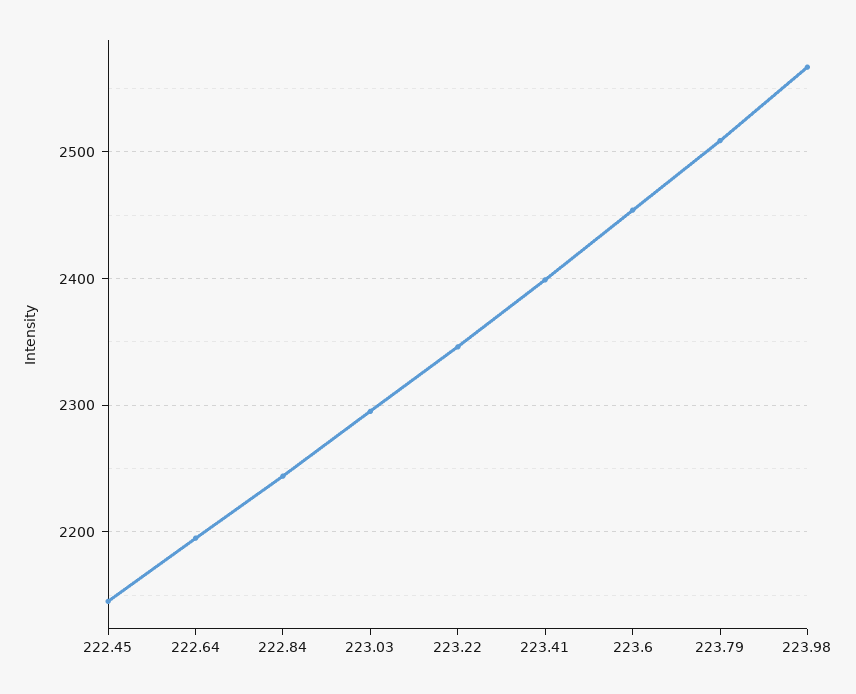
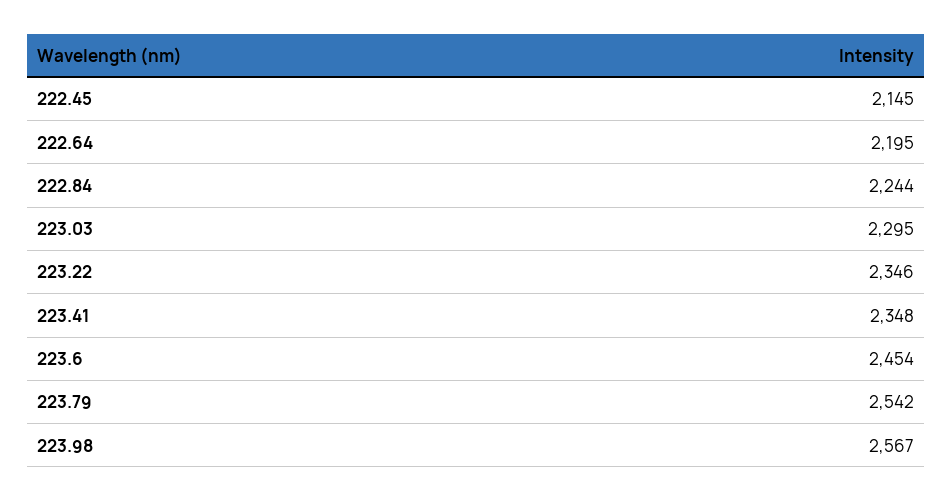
  {
    "222.45": 2145,
    "222.64": 2195,
    "222.84": 2244,
    "223.03": 2295,
    "223.22": 2346,
-   "223.41": 2400,
+   "223.41": 2348,
    "223.6": 2454,
-   "223.79": 2510,
+   "223.79": 2542,
    "223.98": 2567
  }

